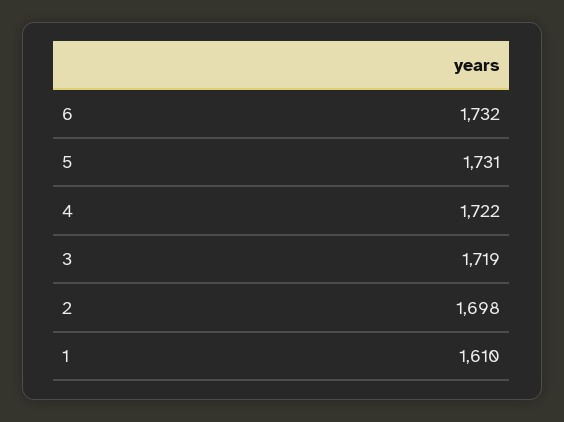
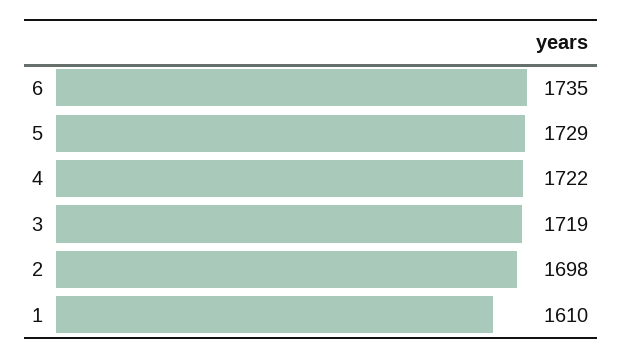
  {
-   "6": 1732,
+   "6": 1735,
-   "5": 1731,
+   "5": 1729,
    "4": 1722,
    "3": 1719,
    "2": 1698,
    "1": 1610
  }

